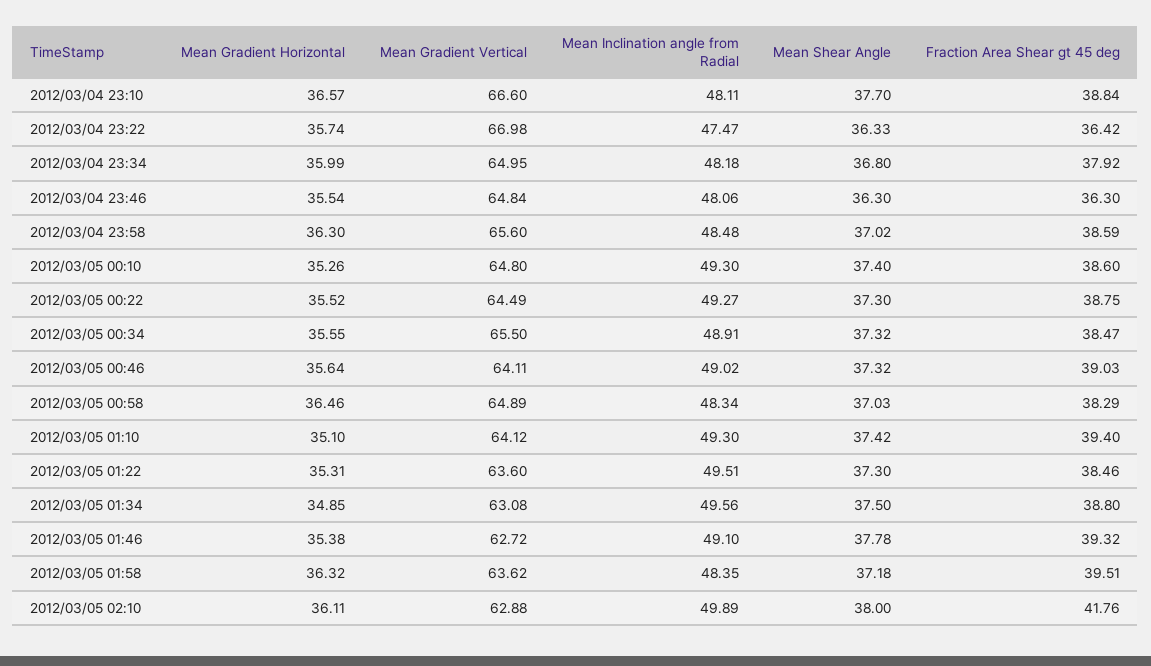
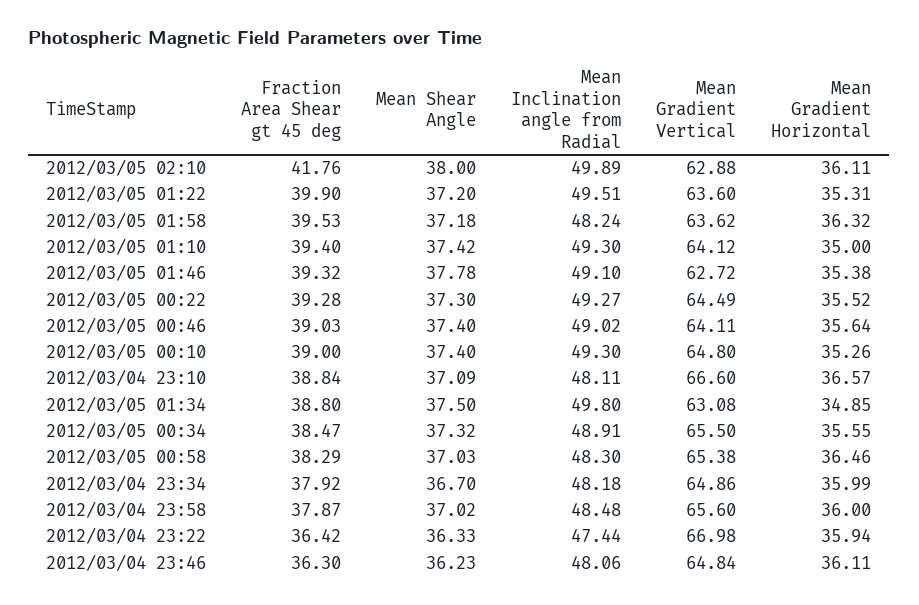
  {
    "Mean Gradient Horizontal": {
      "2012/03/04 23:10": 36.57,
-     "2012/03/04 23:22": 35.74,
+     "2012/03/04 23:22": 35.94,
      "2012/03/04 23:34": 35.99,
-     "2012/03/04 23:46": 35.54,
+     "2012/03/04 23:46": 36.11,
-     "2012/03/04 23:58": 36.3,
+     "2012/03/04 23:58": 36,
      "2012/03/05 00:10": 35.26,
      "2012/03/05 00:22": 35.52,
      "2012/03/05 00:34": 35.55,
      "2012/03/05 00:46": 35.64,
      "2012/03/05 00:58": 36.46,
-     "2012/03/05 01:10": 35.1,
+     "2012/03/05 01:10": 35,
      "2012/03/05 01:22": 35.31,
      "2012/03/05 01:34": 34.85,
      "2012/03/05 01:46": 35.38,
      "2012/03/05 01:58": 36.32,
      "2012/03/05 02:10": 36.11
    },
    "Mean Gradient Vertical": {
      "2012/03/04 23:10": 66.6,
      "2012/03/04 23:22": 66.98,
-     "2012/03/04 23:34": 64.95,
+     "2012/03/04 23:34": 64.86,
      "2012/03/04 23:46": 64.84,
      "2012/03/04 23:58": 65.6,
      "2012/03/05 00:10": 64.8,
      "2012/03/05 00:22": 64.49,
      "2012/03/05 00:34": 65.5,
      "2012/03/05 00:46": 64.11,
-     "2012/03/05 00:58": 64.89,
+     "2012/03/05 00:58": 65.38,
      "2012/03/05 01:10": 64.12,
      "2012/03/05 01:22": 63.6,
      "2012/03/05 01:34": 63.08,
      "2012/03/05 01:46": 62.72,
      "2012/03/05 01:58": 63.62,
      "2012/03/05 02:10": 62.88
    },
    "Mean Inclination angle from Radial": {
      "2012/03/04 23:10": 48.11,
-     "2012/03/04 23:22": 47.47,
+     "2012/03/04 23:22": 47.44,
      "2012/03/04 23:34": 48.18,
      "2012/03/04 23:46": 48.06,
      "2012/03/04 23:58": 48.48,
      "2012/03/05 00:10": 49.3,
      "2012/03/05 00:22": 49.27,
      "2012/03/05 00:34": 48.91,
      "2012/03/05 00:46": 49.02,
-     "2012/03/05 00:58": 48.34,
+     "2012/03/05 00:58": 48.3,
      "2012/03/05 01:10": 49.3,
      "2012/03/05 01:22": 49.51,
-     "2012/03/05 01:34": 49.56,
+     "2012/03/05 01:34": 49.8,
      "2012/03/05 01:46": 49.1,
-     "2012/03/05 01:58": 48.35,
+     "2012/03/05 01:58": 48.24,
      "2012/03/05 02:10": 49.89
    },
    "Mean Shear Angle": {
-     "2012/03/04 23:10": 37.7,
+     "2012/03/04 23:10": 37.09,
      "2012/03/04 23:22": 36.33,
-     "2012/03/04 23:34": 36.8,
+     "2012/03/04 23:34": 36.7,
-     "2012/03/04 23:46": 36.3,
+     "2012/03/04 23:46": 36.23,
      "2012/03/04 23:58": 37.02,
      "2012/03/05 00:10": 37.4,
      "2012/03/05 00:22": 37.3,
      "2012/03/05 00:34": 37.32,
-     "2012/03/05 00:46": 37.32,
+     "2012/03/05 00:46": 37.4,
      "2012/03/05 00:58": 37.03,
      "2012/03/05 01:10": 37.42,
-     "2012/03/05 01:22": 37.3,
+     "2012/03/05 01:22": 37.2,
      "2012/03/05 01:34": 37.5,
      "2012/03/05 01:46": 37.78,
      "2012/03/05 01:58": 37.18,
      "2012/03/05 02:10": 38
    },
    "Fraction Area Shear gt 45 deg": {
      "2012/03/04 23:10": 38.84,
      "2012/03/04 23:22": 36.42,
      "2012/03/04 23:34": 37.92,
      "2012/03/04 23:46": 36.3,
-     "2012/03/04 23:58": 38.59,
+     "2012/03/04 23:58": 37.87,
-     "2012/03/05 00:10": 38.6,
+     "2012/03/05 00:10": 39,
-     "2012/03/05 00:22": 38.75,
+     "2012/03/05 00:22": 39.28,
      "2012/03/05 00:34": 38.47,
      "2012/03/05 00:46": 39.03,
      "2012/03/05 00:58": 38.29,
      "2012/03/05 01:10": 39.4,
-     "2012/03/05 01:22": 38.46,
+     "2012/03/05 01:22": 39.9,
      "2012/03/05 01:34": 38.8,
      "2012/03/05 01:46": 39.32,
-     "2012/03/05 01:58": 39.51,
+     "2012/03/05 01:58": 39.53,
      "2012/03/05 02:10": 41.76
    }
  }

